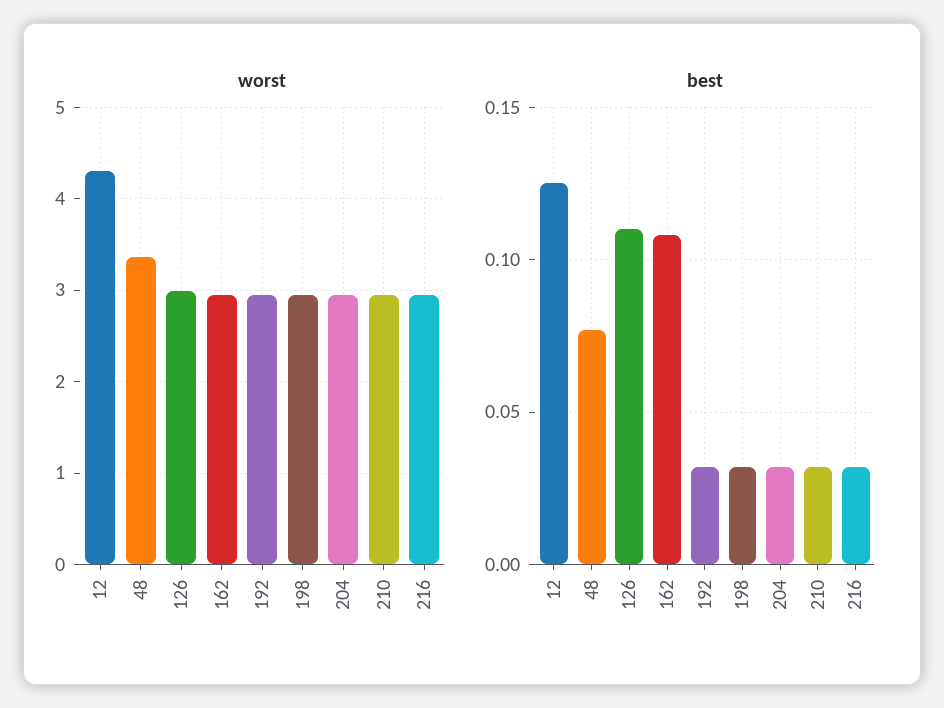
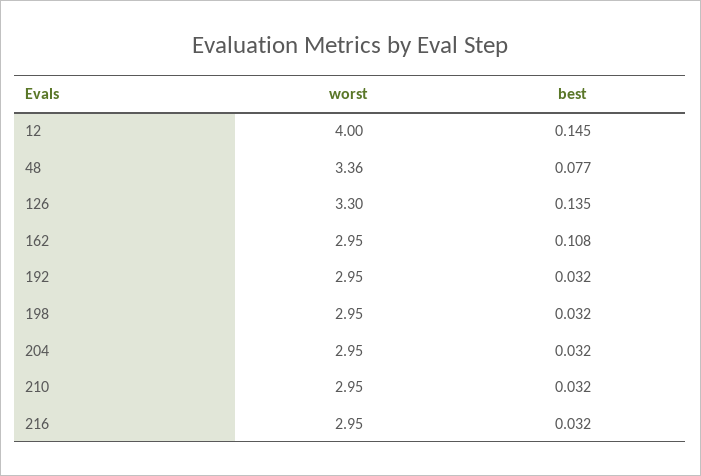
  {
    "worst": {
-     "12": 4.3,
+     "12": 4,
      "48": 3.36,
-     "126": 3,
+     "126": 3.3,
      "162": 2.95,
      "192": 2.95,
      "198": 2.95,
      "204": 2.95,
      "210": 2.95,
      "216": 2.95
    },
    "best": {
-     "12": 0.125,
+     "12": 0.145,
      "48": 0.077,
-     "126": 0.11,
+     "126": 0.135,
      "162": 0.108,
      "192": 0.032,
      "198": 0.032,
      "204": 0.032,
      "210": 0.032,
      "216": 0.032
    }
  }

